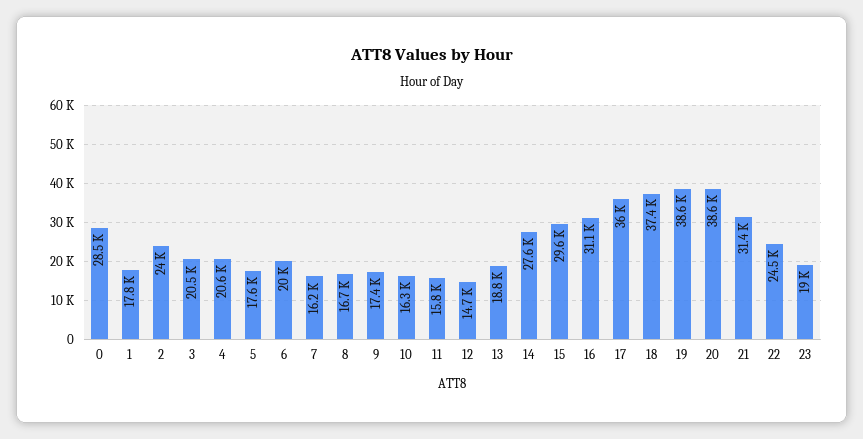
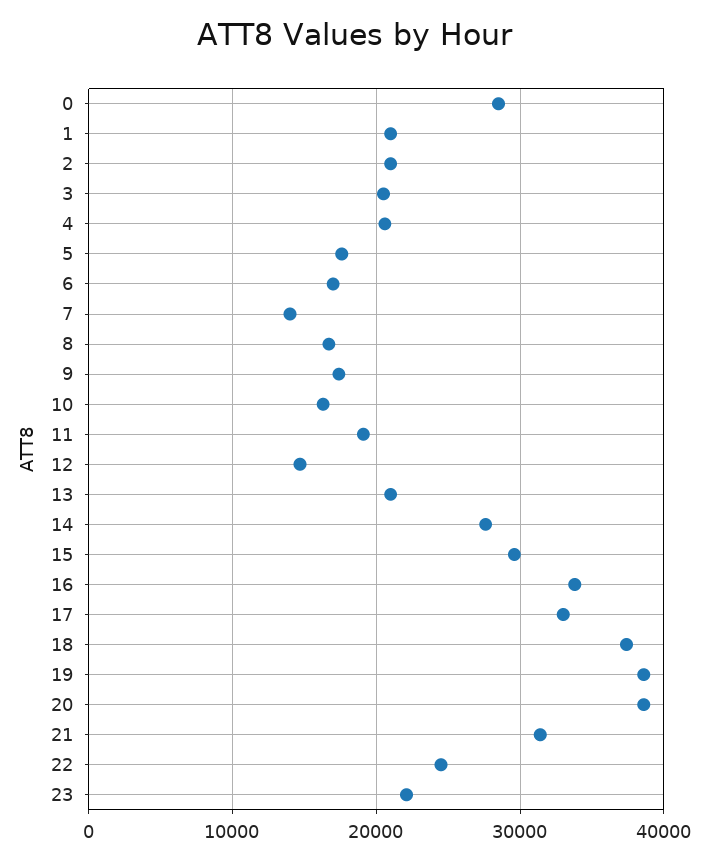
  {
    "0": 28500,
-   "1": 17800,
+   "1": 21000,
-   "2": 24000,
+   "2": 21000,
    "3": 20500,
    "4": 20600,
    "5": 17600,
-   "6": 20000,
+   "6": 17000,
-   "7": 16200,
+   "7": 14000,
    "8": 16700,
    "9": 17400,
    "10": 16300,
-   "11": 15800,
+   "11": 19000,
    "12": 14700,
-   "13": 18800,
+   "13": 21000,
    "14": 27600,
    "15": 29600,
-   "16": 31100,
+   "16": 34000,
-   "17": 36000,
+   "17": 33000,
    "18": 37400,
    "19": 38600,
    "20": 38600,
    "21": 31400,
    "22": 24500,
-   "23": 19000
+   "23": 22000
  }

